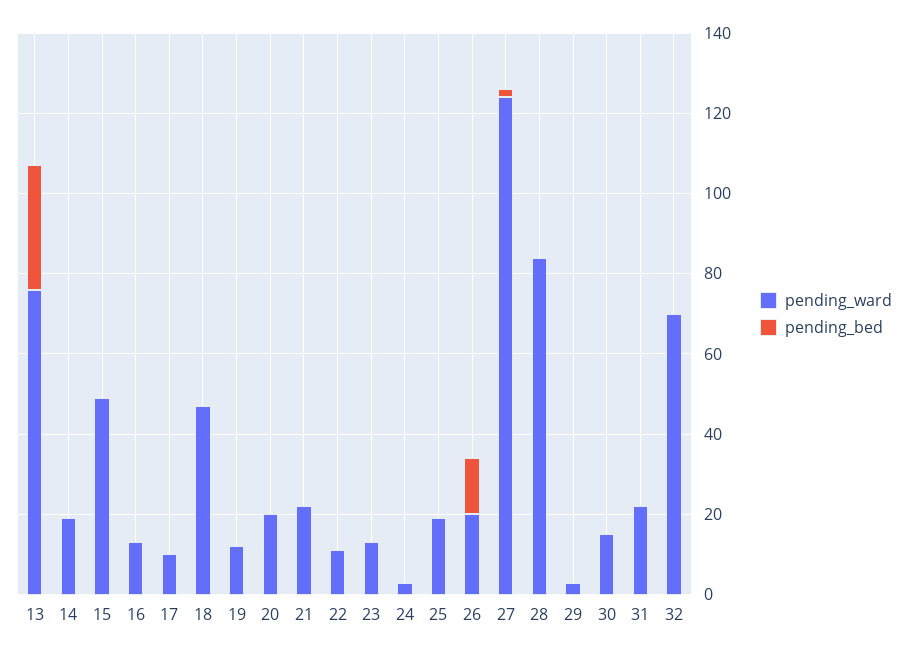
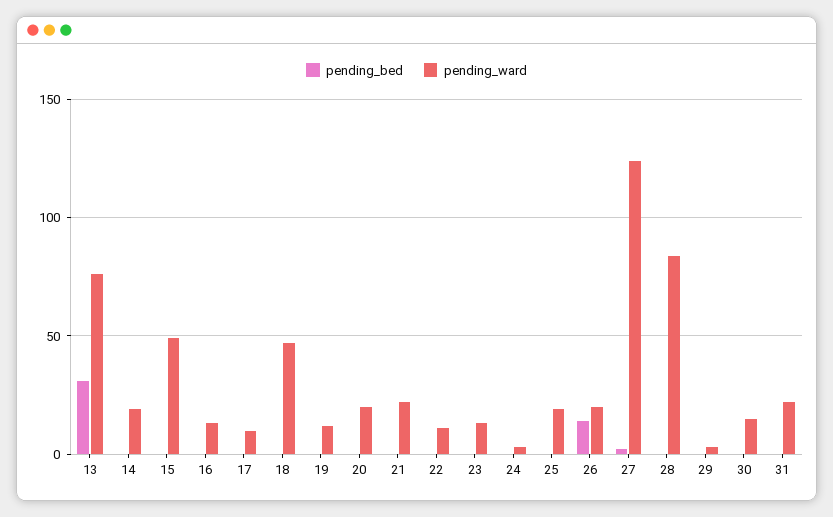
  {
    "pending_ward": {
      "13": 75,
      "14": 20,
      "15": 50,
      "16": 15,
      "17": 10,
      "18": 45,
      "19": 10,
      "20": 20,
      "21": 20,
      "22": 10,
      "23": 15,
      "24": 5,
      "25": 20,
      "26": 20,
      "27": 125,
      "28": 85,
      "29": 5,
      "30": 15,
-     "31": 20,
+     "31": 20
-     "32": 70
    },
    "pending_bed": {
      "13": 30,
      "14": 0,
      "15": 0,
      "16": 0,
      "17": 0,
      "18": 0,
      "19": 0,
      "20": 0,
      "21": 0,
      "22": 0,
      "23": 0,
      "24": 0,
      "25": 0,
      "26": 15,
      "27": 0,
      "28": 0,
      "29": 0,
      "30": 0,
-     "31": 0,
+     "31": 0
-     "32": 0
    }
  }

